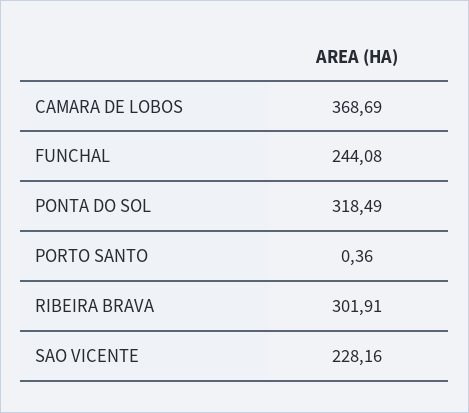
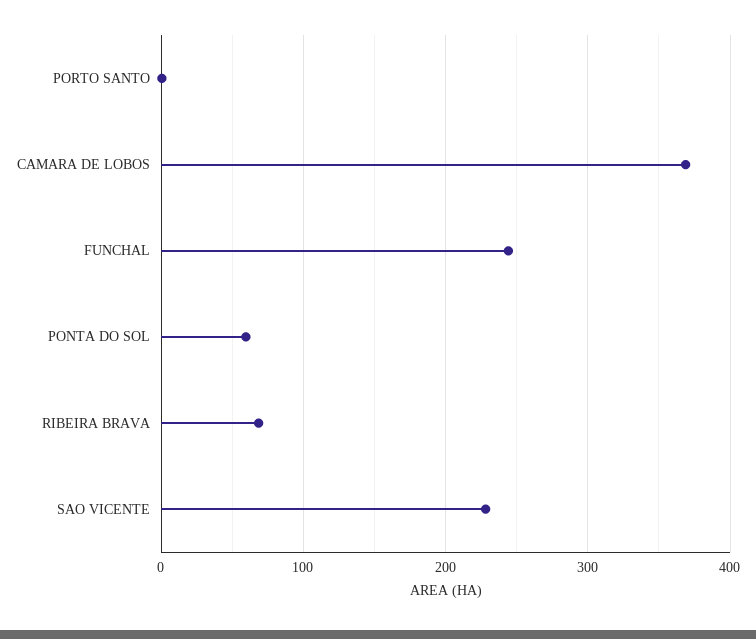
  {
    "CAMARA DE LOBOS": 368.69,
    "FUNCHAL": 244.08,
-   "PONTA DO SOL": 318.49,
+   "PONTA DO SOL": 60,
    "PORTO SANTO": 0.36,
-   "RIBEIRA BRAVA": 301.91,
+   "RIBEIRA BRAVA": 70,
    "SAO VICENTE": 228.16
  }

